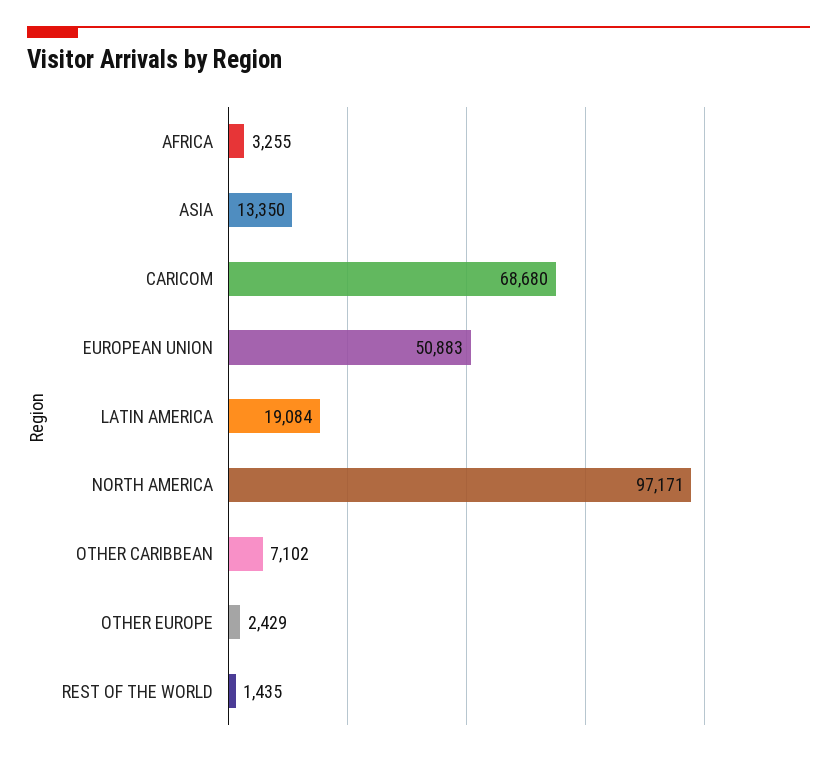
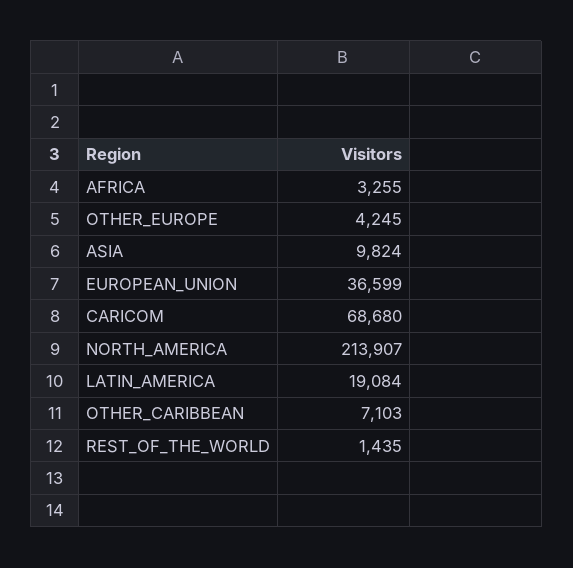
  {
    "AFRICA": 3255,
-   "ASIA": 13350,
+   "ASIA": 9824,
    "CARICOM": 68680,
-   "EUROPEAN UNION": 50883,
+   "EUROPEAN UNION": 36599,
    "LATIN AMERICA": 19084,
-   "NORTH AMERICA": 97171,
+   "NORTH AMERICA": 213907,
-   "OTHER CARIBBEAN": 7102,
+   "OTHER CARIBBEAN": 7103,
-   "OTHER EUROPE": 2429,
+   "OTHER EUROPE": 4245,
    "REST OF THE WORLD": 1435
  }

